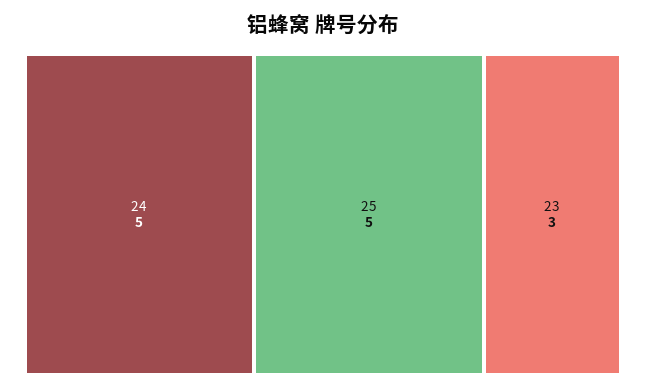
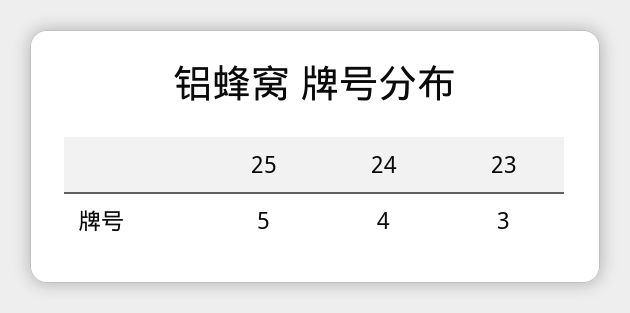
  {
-   "24": 5,
+   "24": 4,
    "25": 5,
    "23": 3
  }

